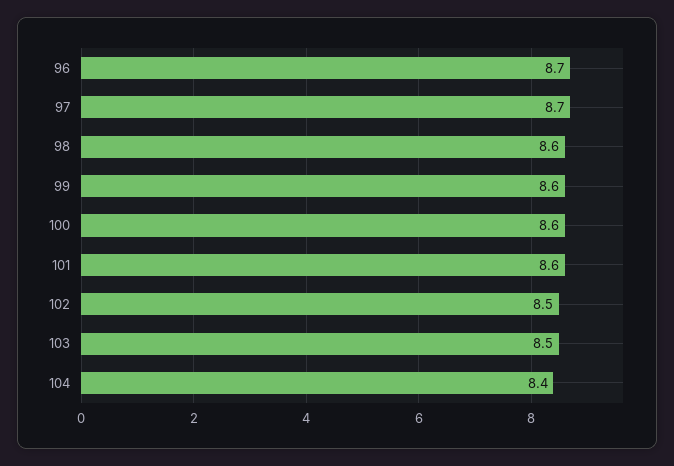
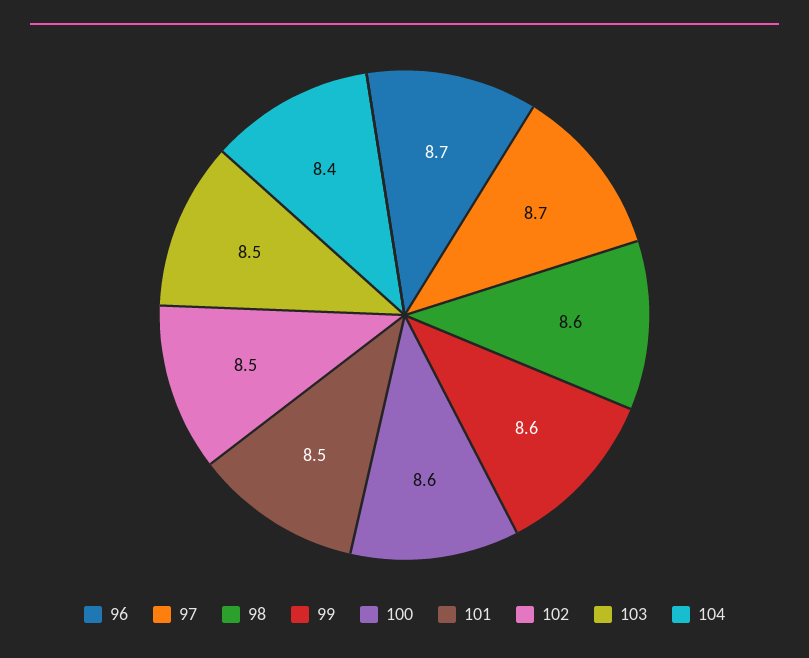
  {
    "96": 8.7,
    "97": 8.7,
    "98": 8.6,
    "99": 8.6,
    "100": 8.6,
-   "101": 8.6,
+   "101": 8.5,
    "102": 8.5,
    "103": 8.5,
    "104": 8.4
  }

